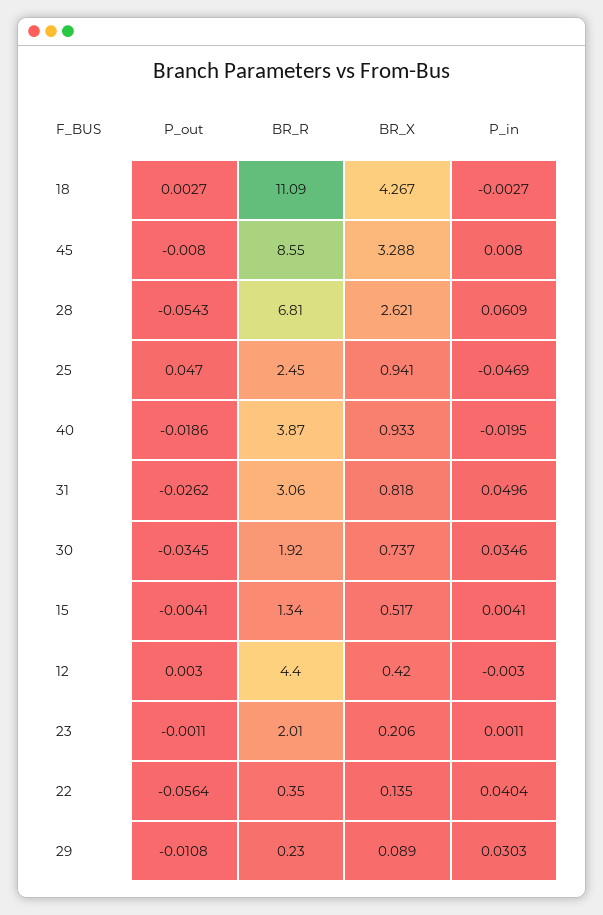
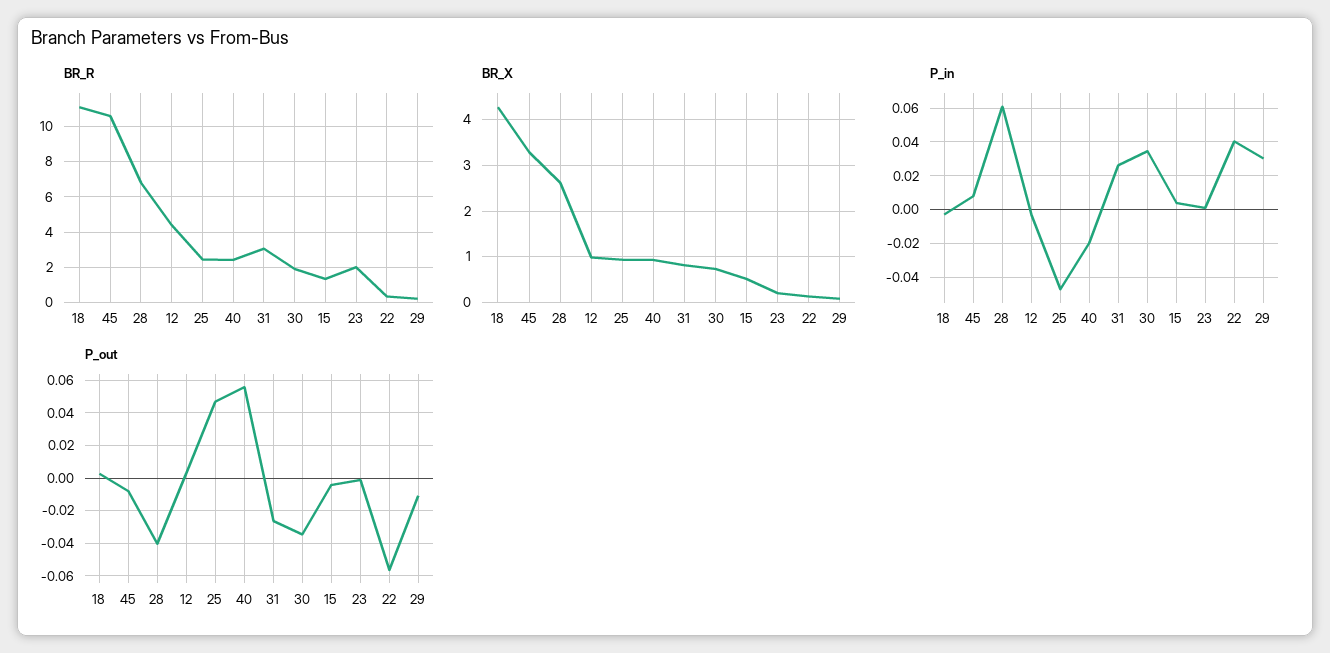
  {
    "P_out": {
      "18": 0.0027,
      "45": -0.008,
-     "28": -0.0543,
+     "28": -0.04,
      "25": 0.047,
-     "40": -0.0186,
+     "40": 0.055,
      "31": -0.0262,
      "30": -0.0345,
      "15": -0.0041,
      "12": 0.003,
      "23": -0.0011,
      "22": -0.0564,
      "29": -0.0108
    },
    "BR_R": {
      "18": 11.09,
-     "45": 8.55,
+     "45": 10.5,
      "28": 6.81,
      "25": 2.45,
-     "40": 3.87,
+     "40": 2.5,
      "31": 3.06,
      "30": 1.92,
      "15": 1.34,
      "12": 4.4,
      "23": 2.01,
      "22": 0.35,
      "29": 0.23
    },
    "BR_X": {
      "18": 4.267,
      "45": 3.288,
      "28": 2.621,
      "25": 0.941,
      "40": 0.933,
      "31": 0.818,
      "30": 0.737,
      "15": 0.517,
-     "12": 0.42,
+     "12": 1,
      "23": 0.206,
      "22": 0.135,
      "29": 0.089
    },
    "P_in": {
      "18": -0.0027,
      "45": 0.008,
      "28": 0.0609,
      "25": -0.0469,
      "40": -0.0195,
-     "31": 0.0496,
+     "31": 0.025,
      "30": 0.0346,
      "15": 0.0041,
      "12": -0.003,
      "23": 0.0011,
      "22": 0.0404,
      "29": 0.0303
    }
  }

